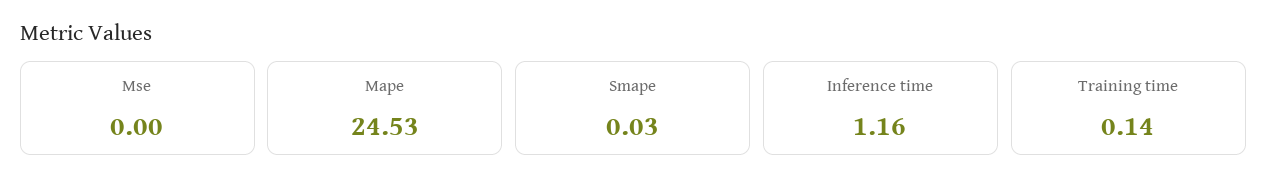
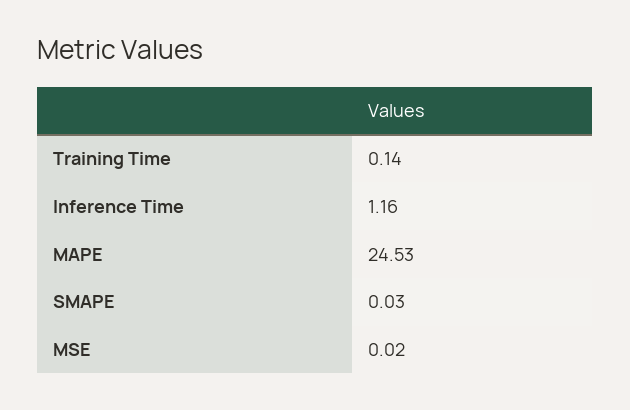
  {
-   "Mse": 0,
+   "Mse": 0.02,
    "Mape": 24.53,
    "Smape": 0.03,
    "Inference time": 1.16,
    "Training time": 0.14
  }

